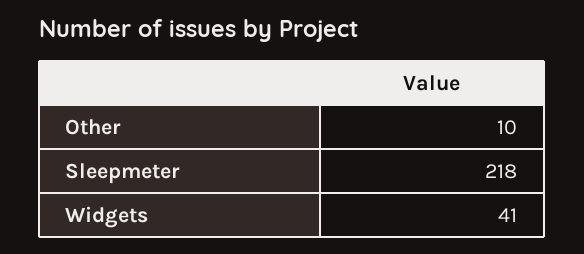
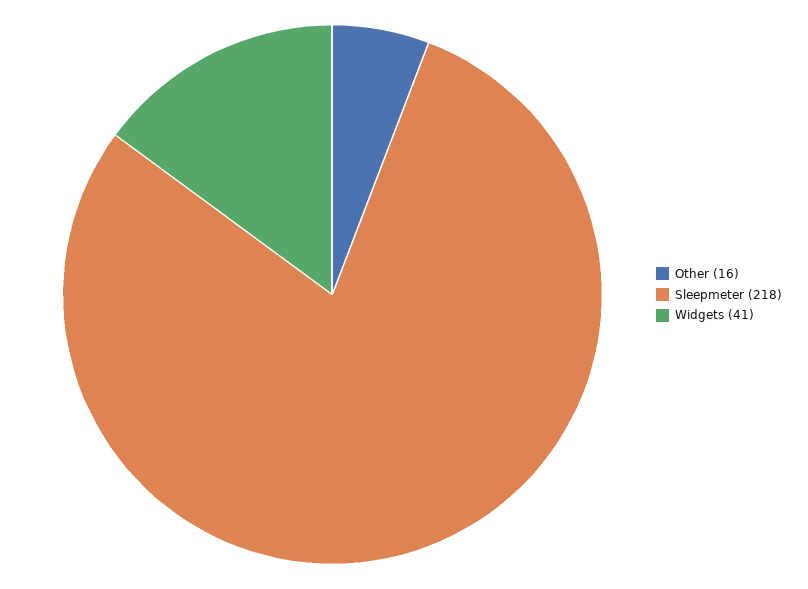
  {
-   "Other": 10,
+   "Other": 16,
    "Sleepmeter": 218,
    "Widgets": 41
  }

